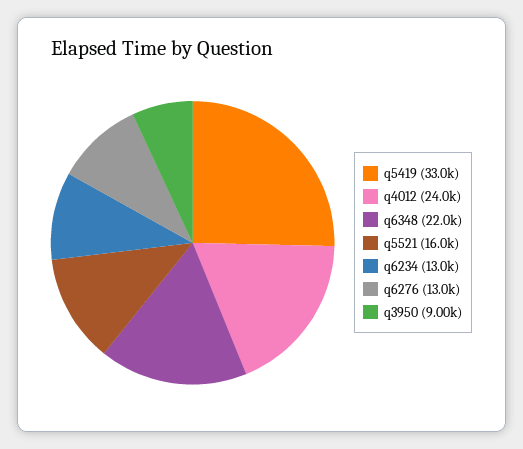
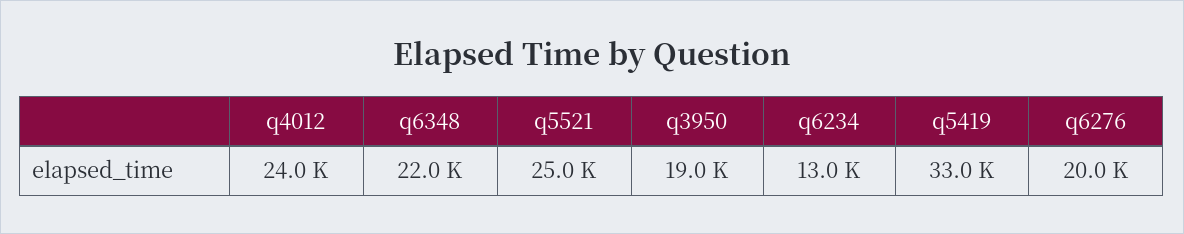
  {
    "q5419": 33000,
    "q4012": 24000,
    "q6348": 22000,
-   "q5521": 16000,
+   "q5521": 25000,
    "q6234": 13000,
-   "q6276": 13000,
+   "q6276": 20000,
-   "q3950": 9000
+   "q3950": 19000
  }

